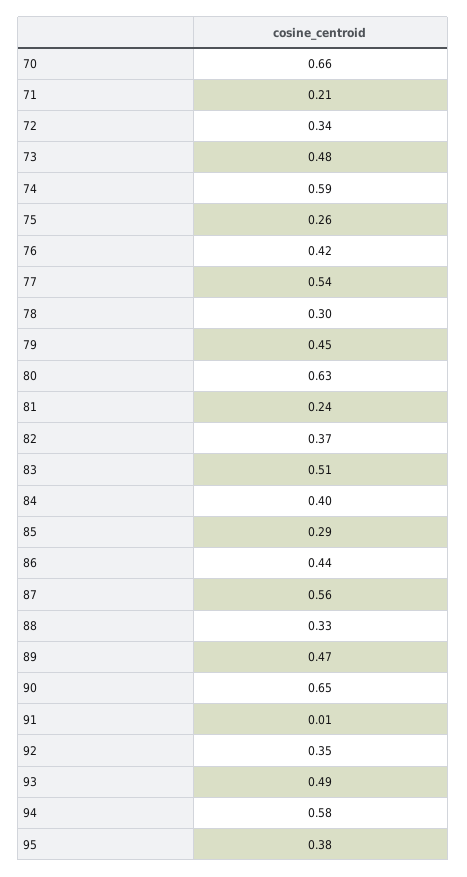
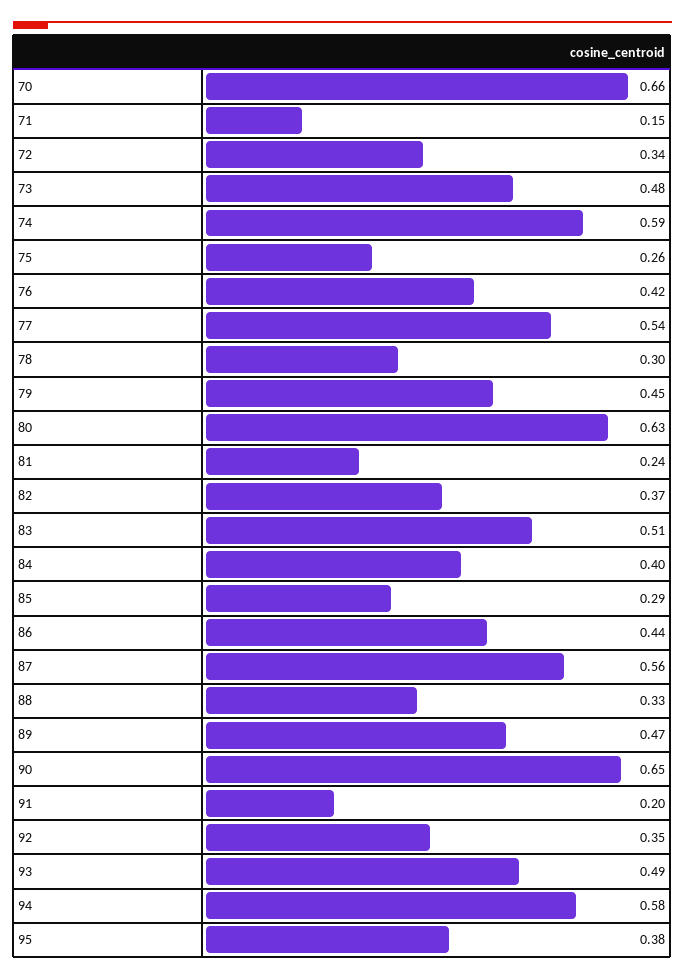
  {
    "70": 0.66,
-   "71": 0.21,
+   "71": 0.15,
    "72": 0.34,
    "73": 0.48,
    "74": 0.59,
    "75": 0.26,
    "76": 0.42,
    "77": 0.54,
    "78": 0.3,
    "79": 0.45,
    "80": 0.63,
    "81": 0.24,
    "82": 0.37,
    "83": 0.51,
    "84": 0.4,
    "85": 0.29,
    "86": 0.44,
    "87": 0.56,
    "88": 0.33,
    "89": 0.47,
    "90": 0.65,
-   "91": 0.01,
+   "91": 0.2,
    "92": 0.35,
    "93": 0.49,
    "94": 0.58,
    "95": 0.38
  }

